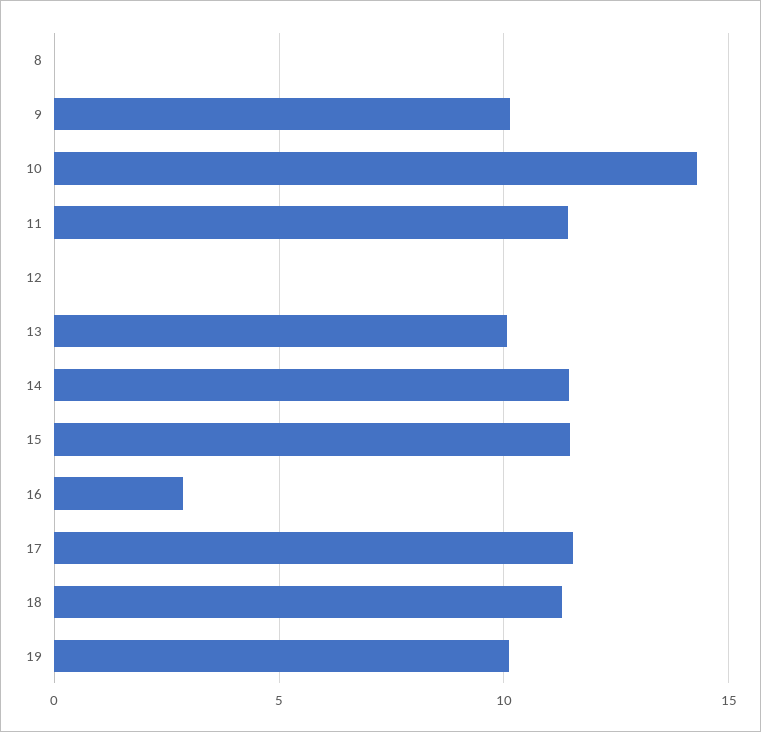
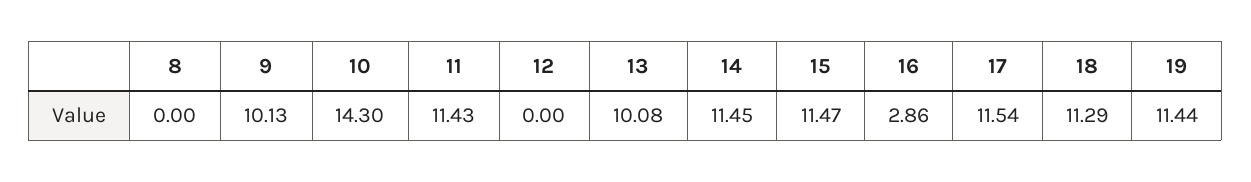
  {
    "8": 0,
    "9": 10.13,
    "10": 14.3,
    "11": 11.43,
    "12": 0,
    "13": 10.08,
    "14": 11.45,
    "15": 11.47,
    "16": 2.86,
    "17": 11.54,
    "18": 11.29,
-   "19": 10
+   "19": 11.44
  }

